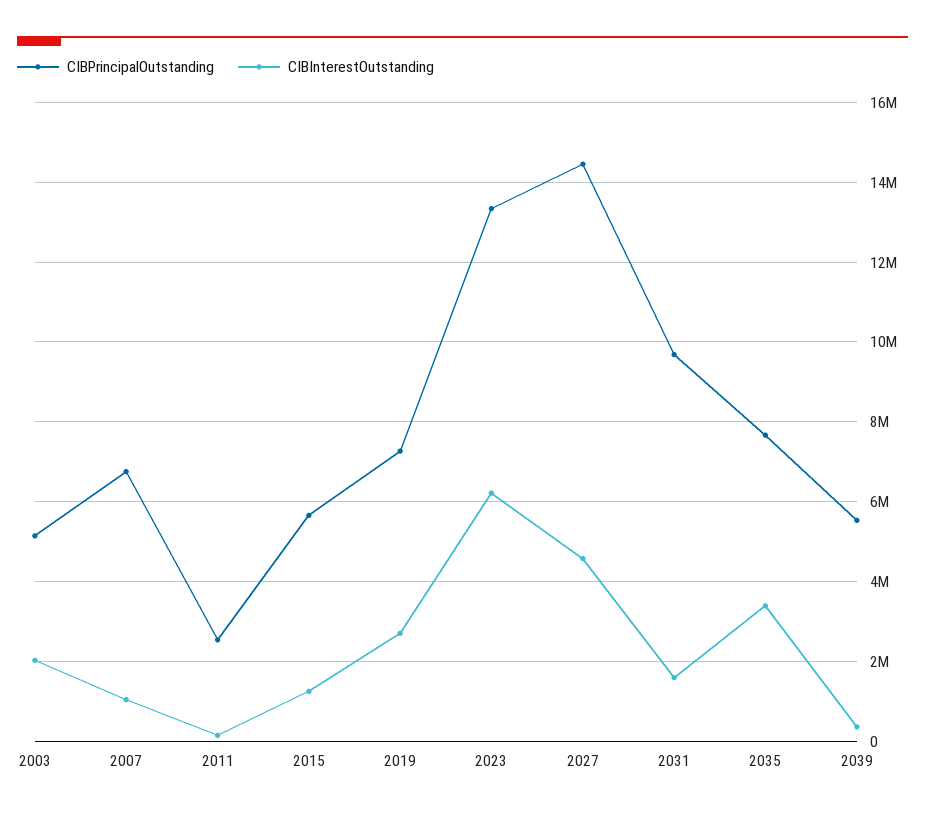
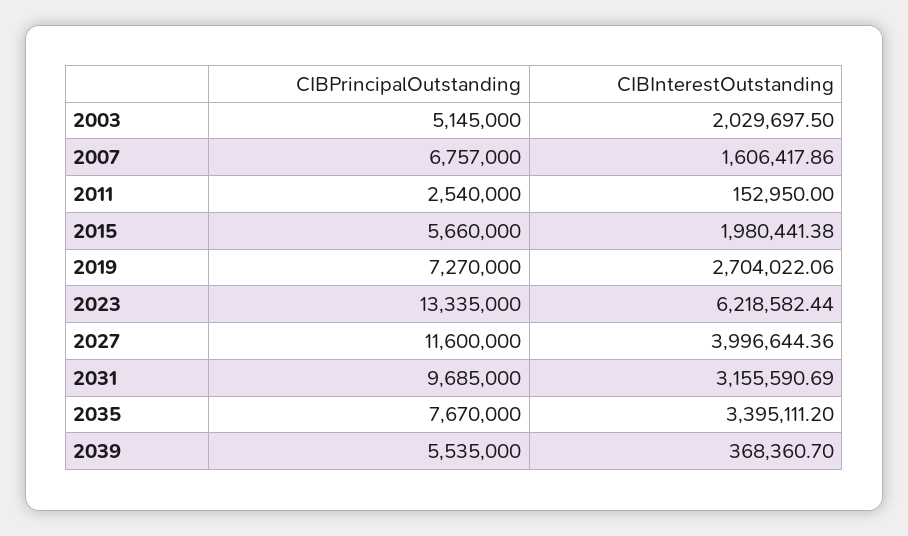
  {
    "CIBPrincipalOutstanding": {
      "2003": 5145000,
      "2007": 6757000,
      "2011": 2540000,
      "2015": 5660000,
      "2019": 7270000,
      "2023": 13335000,
-     "2027": 14400000,
+     "2027": 11600000,
      "2031": 9685000,
      "2035": 7670000,
      "2039": 5535000
    },
    "CIBInterestOutstanding": {
      "2003": 2029697.5,
-     "2007": 1000000,
+     "2007": 1606417.86,
      "2011": 152950,
-     "2015": 1200000,
+     "2015": 1980441.38,
      "2019": 2704022.06,
      "2023": 6218582.44,
-     "2027": 4600000,
+     "2027": 3996644.36,
-     "2031": 1600000,
+     "2031": 3155590.69,
      "2035": 3395111.2,
      "2039": 368360.7
    }
  }

